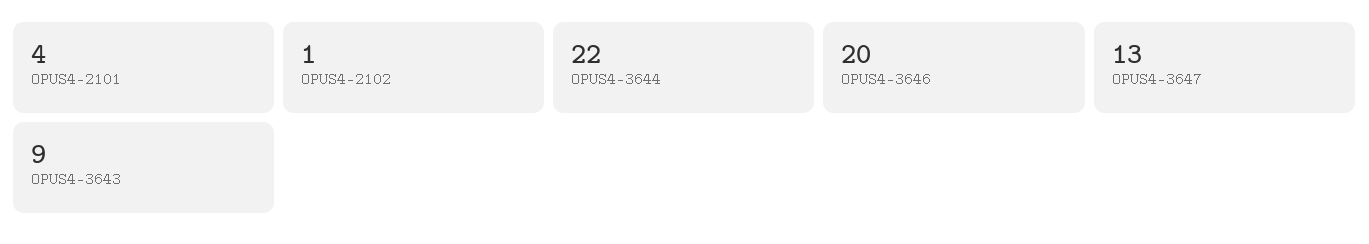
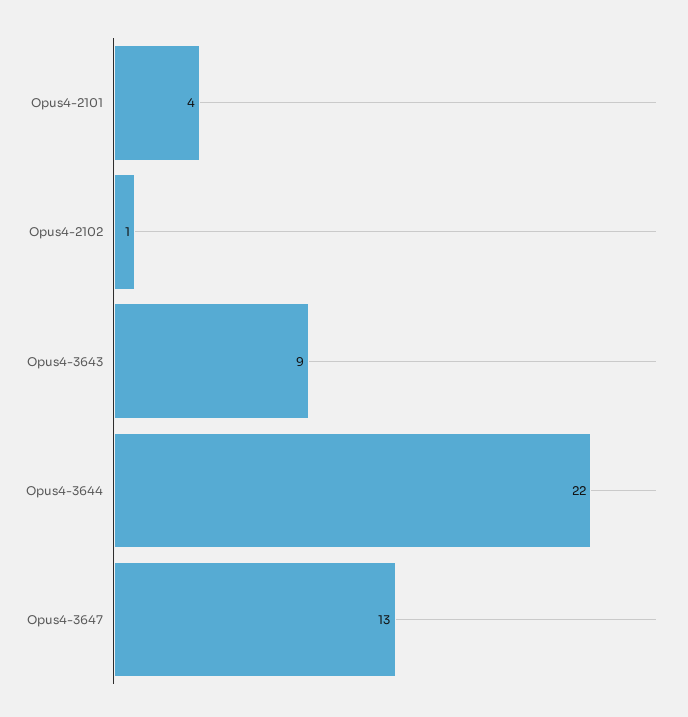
  {
    "OPUS4-2101": 4,
    "OPUS4-2102": 1,
    "OPUS4-3644": 22,
-   "OPUS4-3646": 20,
    "OPUS4-3647": 13,
    "OPUS4-3643": 9
  }

